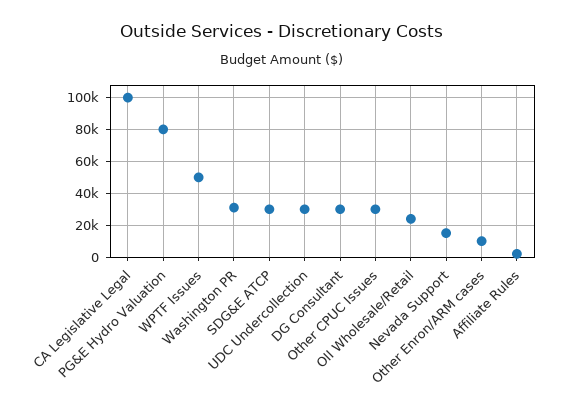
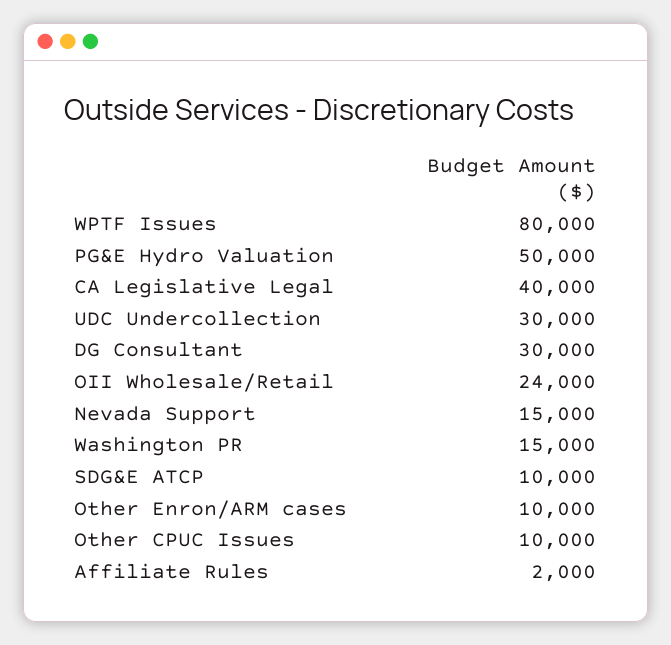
  {
-   "CA Legislative Legal": 100000,
+   "CA Legislative Legal": 40000,
-   "PG&E Hydro Valuation": 80000,
+   "PG&E Hydro Valuation": 50000,
-   "WPTF Issues": 50000,
+   "WPTF Issues": 80000,
-   "Washington PR": 30000,
+   "Washington PR": 15000,
-   "SDG&E ATCP": 30000,
+   "SDG&E ATCP": 10000,
    "UDC Undercollection": 30000,
    "DG Consultant": 30000,
-   "Other CPUC Issues": 30000,
+   "Other CPUC Issues": 10000,
    "OII Wholesale/Retail": 24000,
    "Nevada Support": 15000,
    "Other Enron/ARM cases": 10000,
    "Affiliate Rules": 2000
  }

